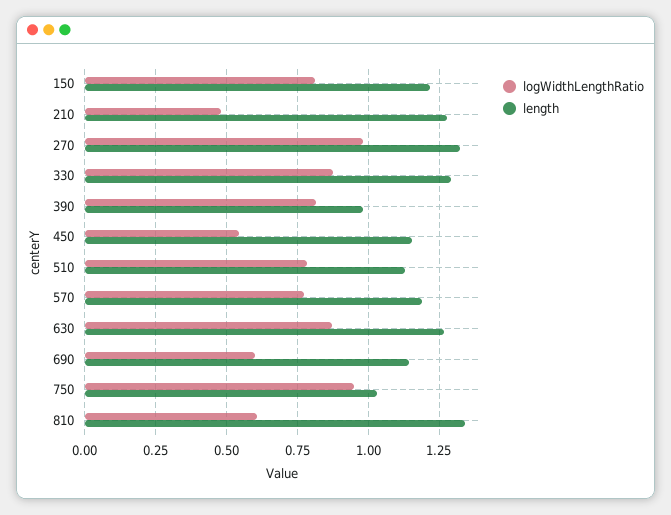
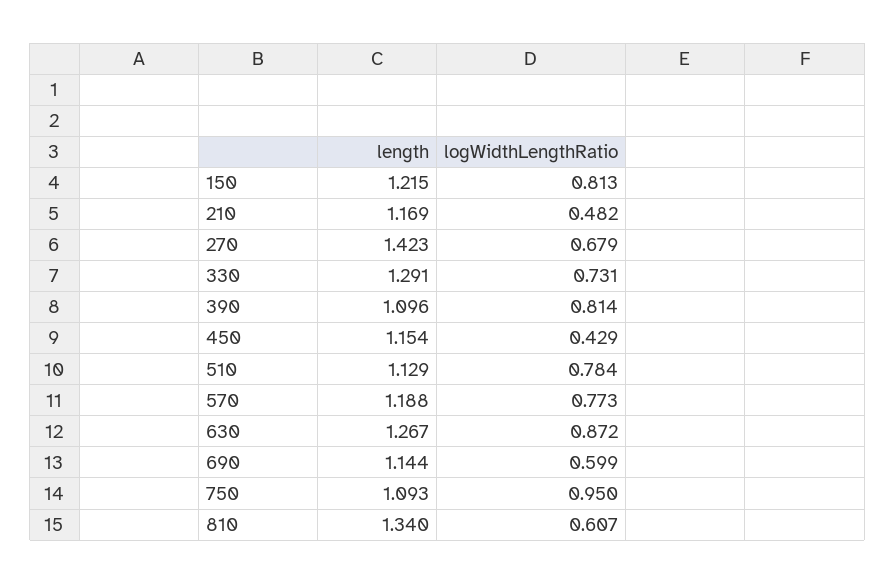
  {
    "logWidthLengthRatio": {
      "150": 0.813,
      "210": 0.482,
-     "270": 0.975,
+     "270": 0.679,
-     "330": 0.875,
+     "330": 0.731,
      "390": 0.814,
-     "450": 0.55,
+     "450": 0.429,
      "510": 0.784,
      "570": 0.773,
      "630": 0.872,
      "690": 0.599,
      "750": 0.95,
      "810": 0.607
    },
    "length": {
      "150": 1.215,
-     "210": 1.275,
+     "210": 1.169,
-     "270": 1.325,
+     "270": 1.423,
      "330": 1.291,
-     "390": 0.975,
+     "390": 1.096,
      "450": 1.154,
      "510": 1.129,
      "570": 1.188,
      "630": 1.267,
      "690": 1.144,
-     "750": 1.025,
+     "750": 1.093,
      "810": 1.34
    }
  }

